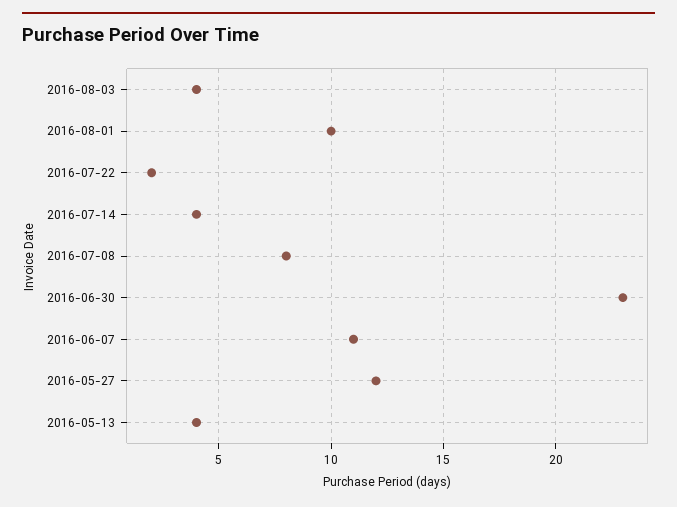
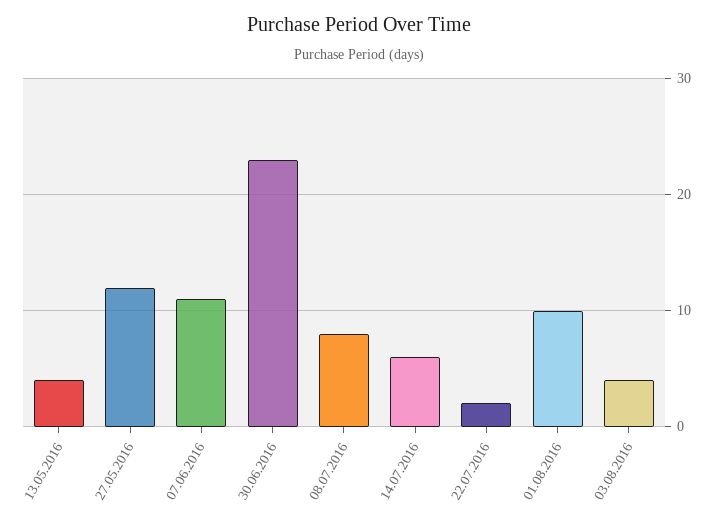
  {
    "2016-08-03": 4,
    "2016-08-01": 10,
    "2016-07-22": 2,
-   "2016-07-14": 4,
+   "2016-07-14": 6,
    "2016-07-08": 8,
    "2016-06-30": 23,
    "2016-06-07": 11,
    "2016-05-27": 12,
    "2016-05-13": 4
  }

